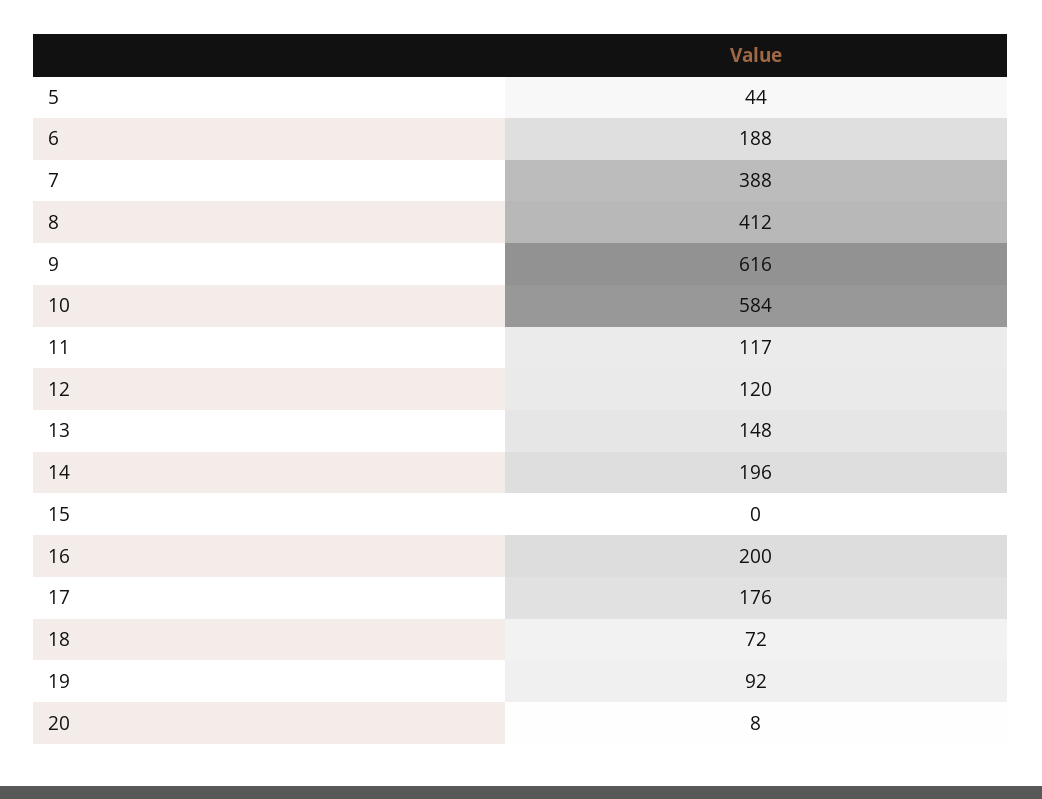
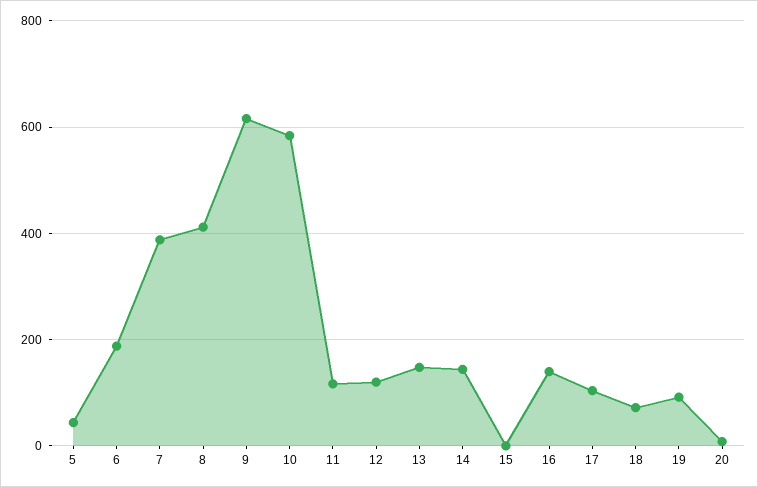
  {
    "5": 44,
    "6": 188,
    "7": 388,
    "8": 412,
    "9": 616,
    "10": 584,
    "11": 117,
    "12": 120,
    "13": 148,
-   "14": 196,
+   "14": 140,
    "15": 0,
-   "16": 200,
+   "16": 140,
-   "17": 176,
+   "17": 100,
    "18": 72,
    "19": 92,
    "20": 8
  }

